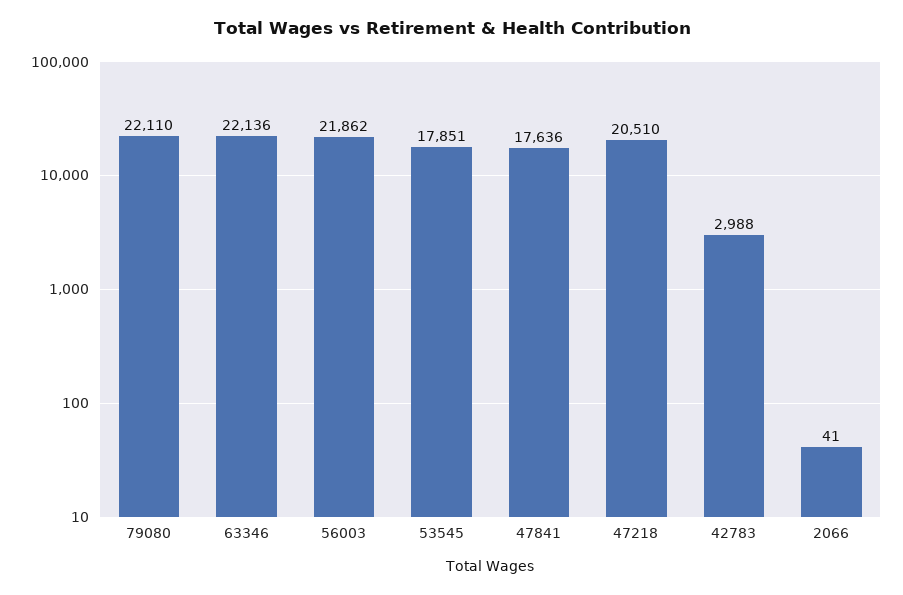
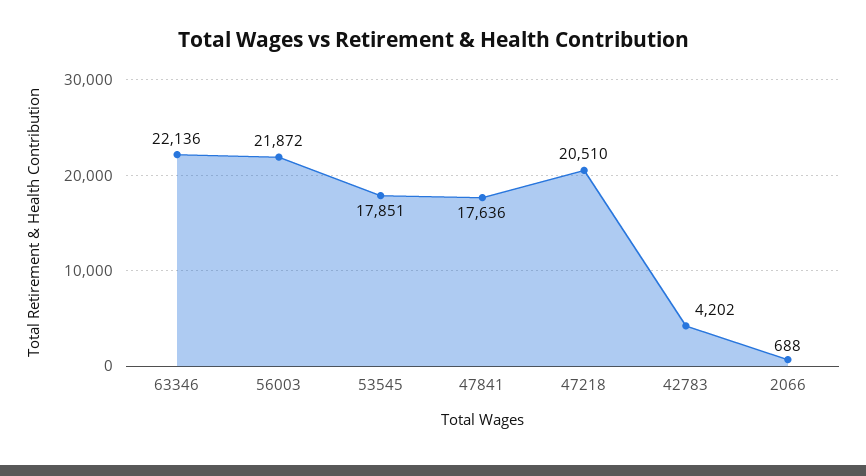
  {
-   "79080": 22110,
    "63346": 22136,
-   "56003": 21862,
+   "56003": 21872,
    "53545": 17851,
    "47841": 17636,
    "47218": 20510,
-   "42783": 2988,
+   "42783": 4202,
-   "2066": 41
+   "2066": 688
  }

